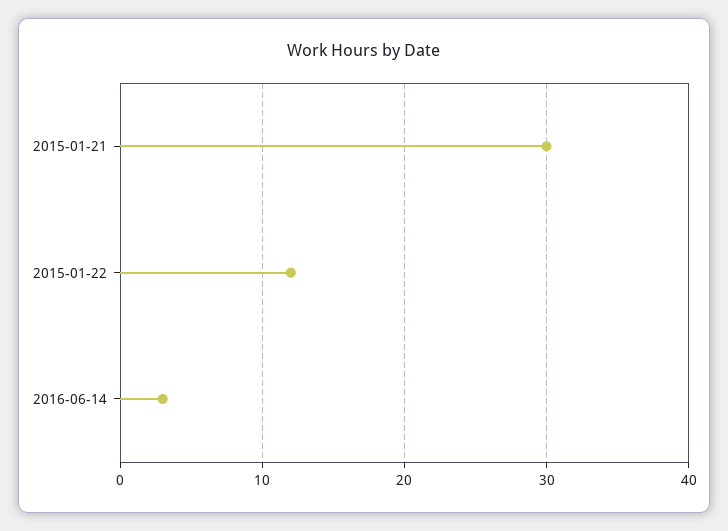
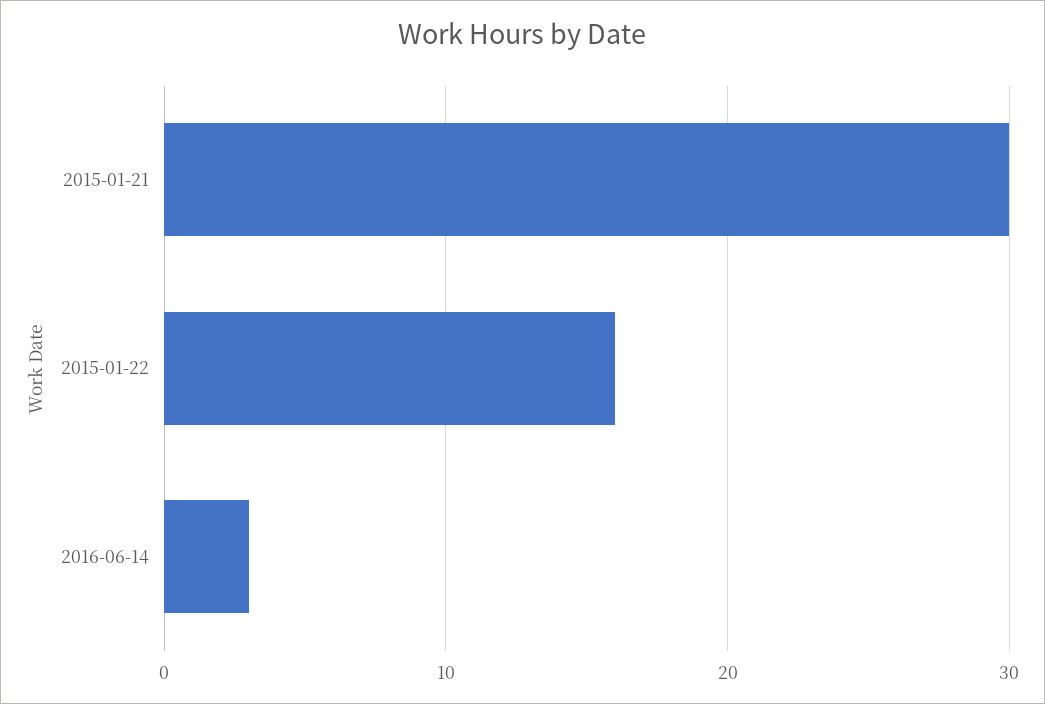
  {
    "2015-01-21": 30,
-   "2015-01-22": 12,
+   "2015-01-22": 16,
    "2016-06-14": 3
  }

